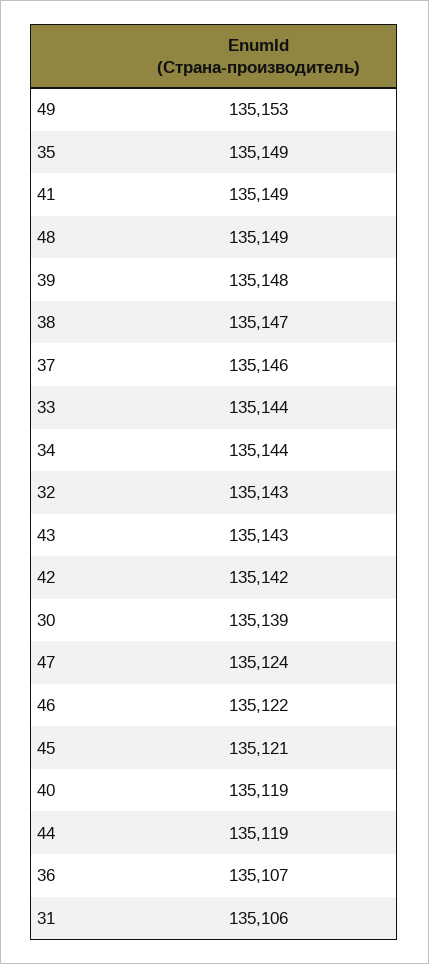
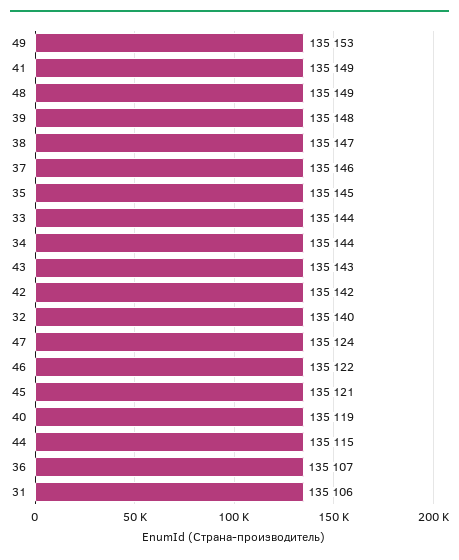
  {
    "49": 135153,
-   "35": 135149,
+   "35": 135145,
    "41": 135149,
    "48": 135149,
    "39": 135148,
    "38": 135147,
    "37": 135146,
    "33": 135144,
    "34": 135144,
-   "32": 135143,
+   "32": 135140,
    "43": 135143,
    "42": 135142,
-   "30": 135139,
    "47": 135124,
    "46": 135122,
    "45": 135121,
    "40": 135119,
-   "44": 135119,
+   "44": 135115,
    "36": 135107,
    "31": 135106
  }

